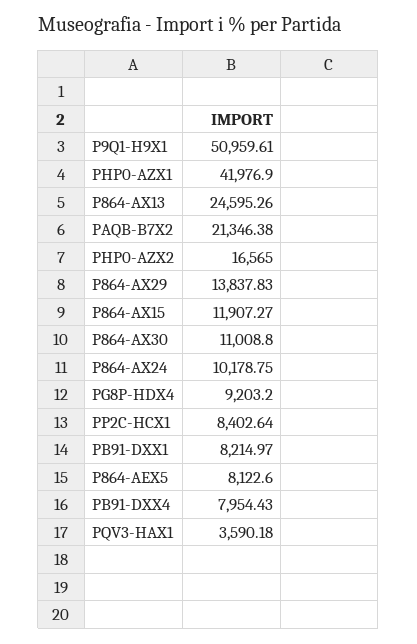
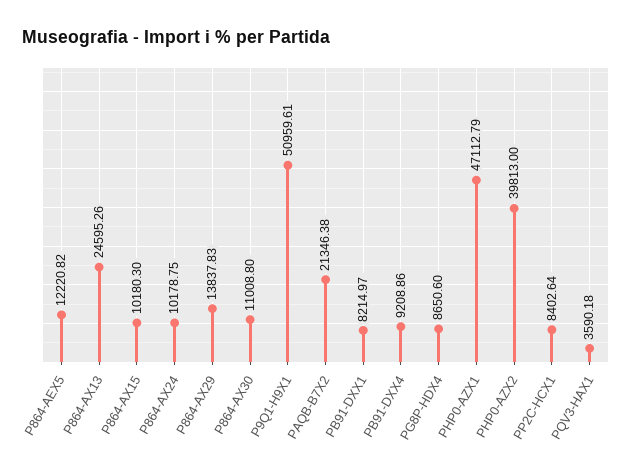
  {
    "P9Q1-H9X1": 50959.61,
-   "PHP0-AZX1": 41976.9,
+   "PHP0-AZX1": 47112.79,
    "P864-AX13": 24595.26,
    "PAQB-B7X2": 21346.38,
-   "PHP0-AZX2": 16565,
+   "PHP0-AZX2": 39813,
    "P864-AX29": 13837.83,
-   "P864-AX15": 11907.27,
+   "P864-AX15": 10180.3,
    "P864-AX30": 11008.8,
    "P864-AX24": 10178.75,
-   "PG8P-HDX4": 9203.2,
+   "PG8P-HDX4": 8650.6,
    "PP2C-HCX1": 8402.64,
    "PB91-DXX1": 8214.97,
-   "P864-AEX5": 8122.6,
+   "P864-AEX5": 12220.82,
-   "PB91-DXX4": 7954.43,
+   "PB91-DXX4": 9208.86,
    "PQV3-HAX1": 3590.18
  }

